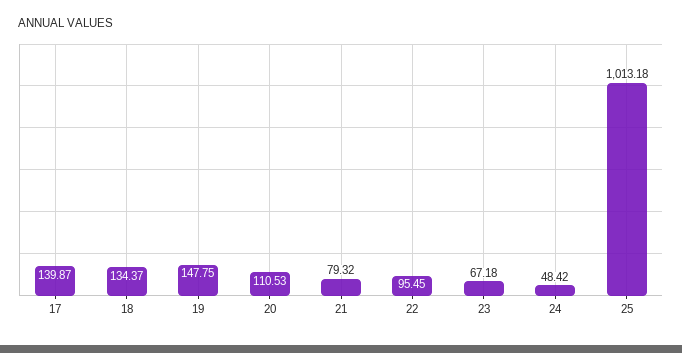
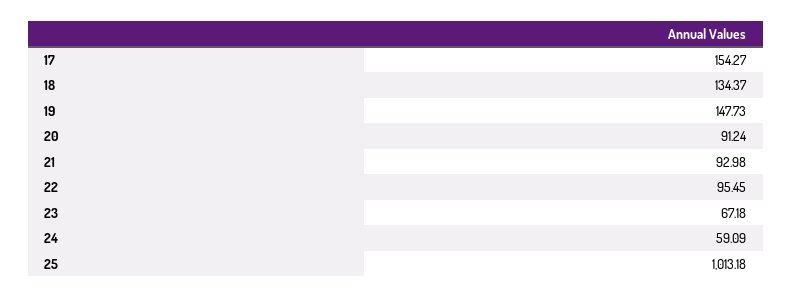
  {
-   "17": 139.87,
+   "17": 154.27,
    "18": 134.37,
-   "19": 147.75,
+   "19": 147.73,
-   "20": 110.53,
+   "20": 91.24,
-   "21": 79.32,
+   "21": 92.98,
    "22": 95.45,
    "23": 67.18,
-   "24": 48.42,
+   "24": 59.09,
    "25": 1013.18
  }

